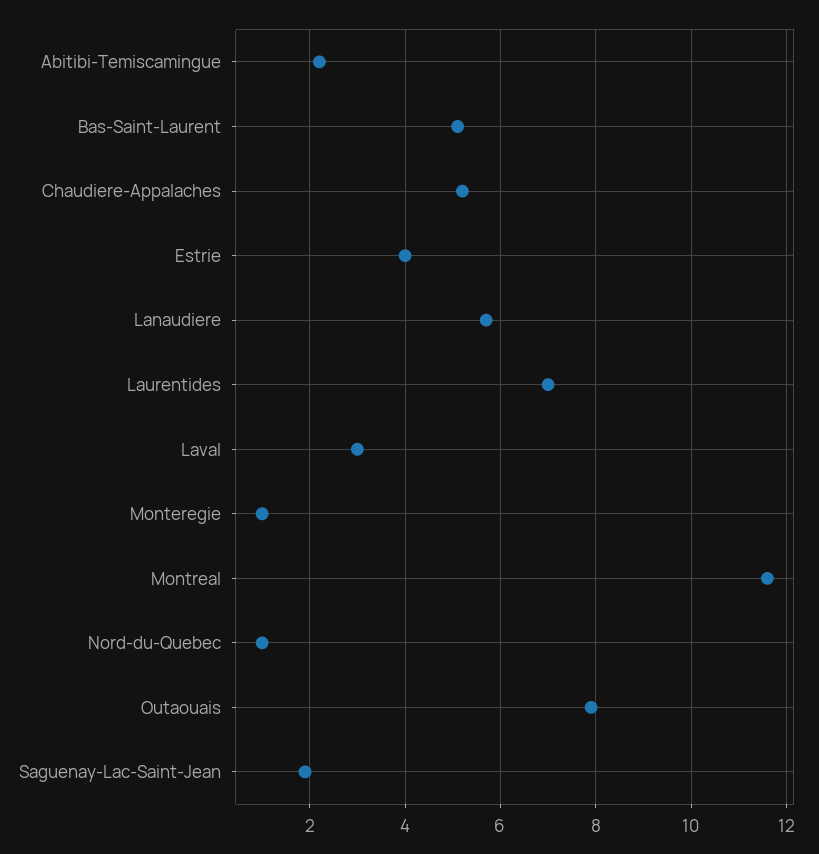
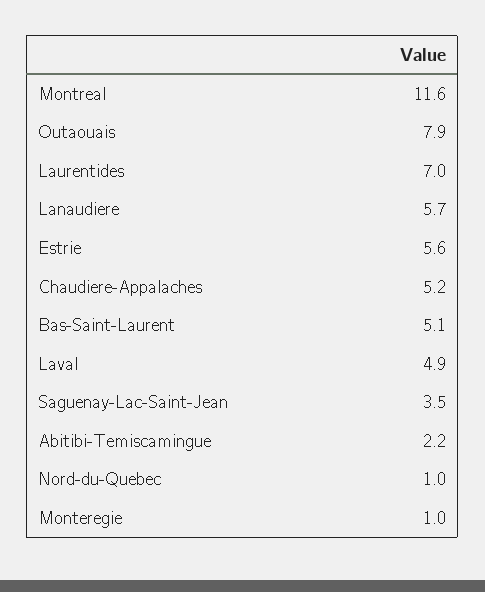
  {
    "Abitibi-Temiscamingue": 2.2,
    "Bas-Saint-Laurent": 5.1,
    "Chaudiere-Appalaches": 5.2,
-   "Estrie": 4,
+   "Estrie": 5.6,
    "Lanaudiere": 5.7,
    "Laurentides": 7,
-   "Laval": 3,
+   "Laval": 4.9,
    "Monteregie": 1,
    "Montreal": 11.6,
    "Nord-du-Quebec": 1,
    "Outaouais": 7.9,
-   "Saguenay-Lac-Saint-Jean": 2
+   "Saguenay-Lac-Saint-Jean": 3.5
  }

